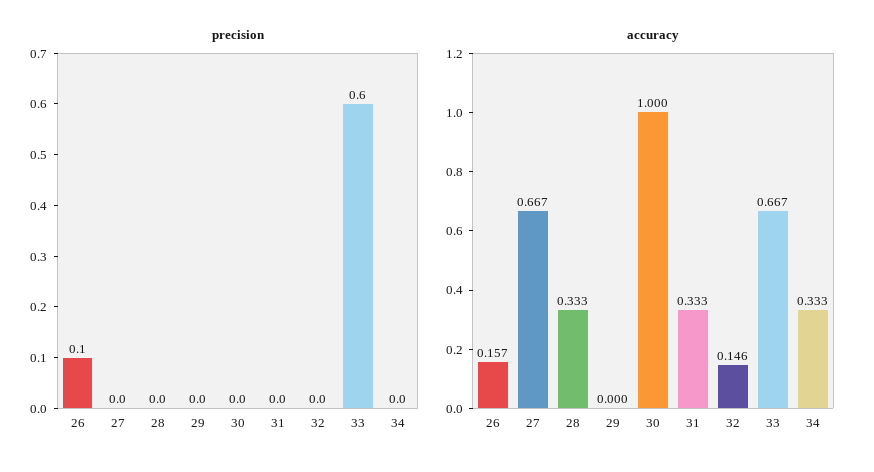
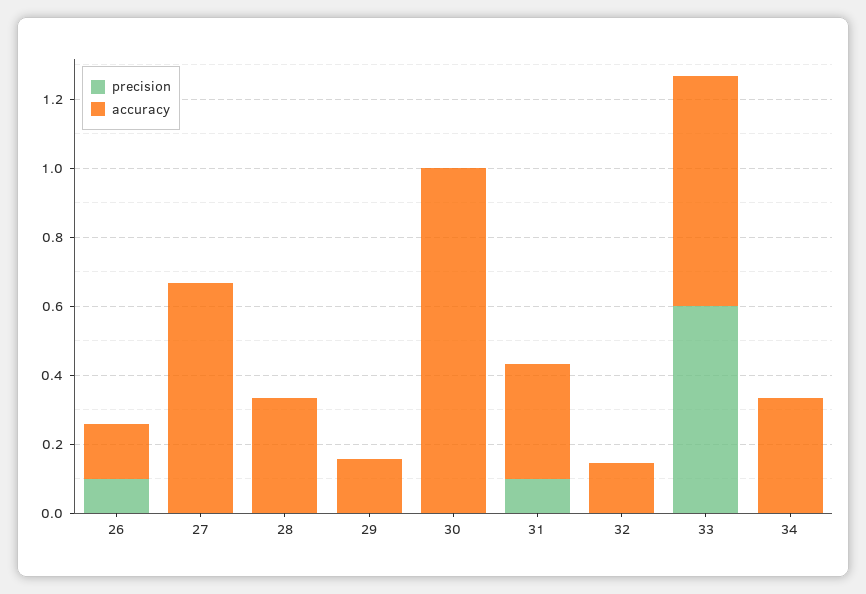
  {
    "precision": {
      "26": 0.1,
      "27": 0,
      "28": 0,
      "29": 0,
      "30": 0,
-     "31": 0,
+     "31": 0.1,
      "32": 0,
      "33": 0.6,
      "34": 0
    },
    "accuracy": {
      "26": 0.157,
      "27": 0.667,
      "28": 0.333,
-     "29": 0,
+     "29": 0.15,
      "30": 1,
      "31": 0.333,
      "32": 0.146,
      "33": 0.667,
      "34": 0.333
    }
  }

